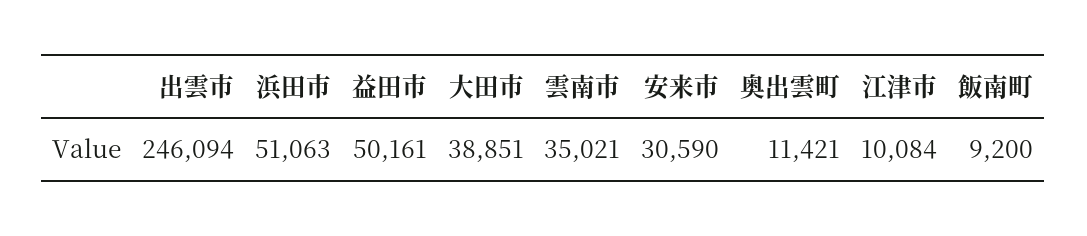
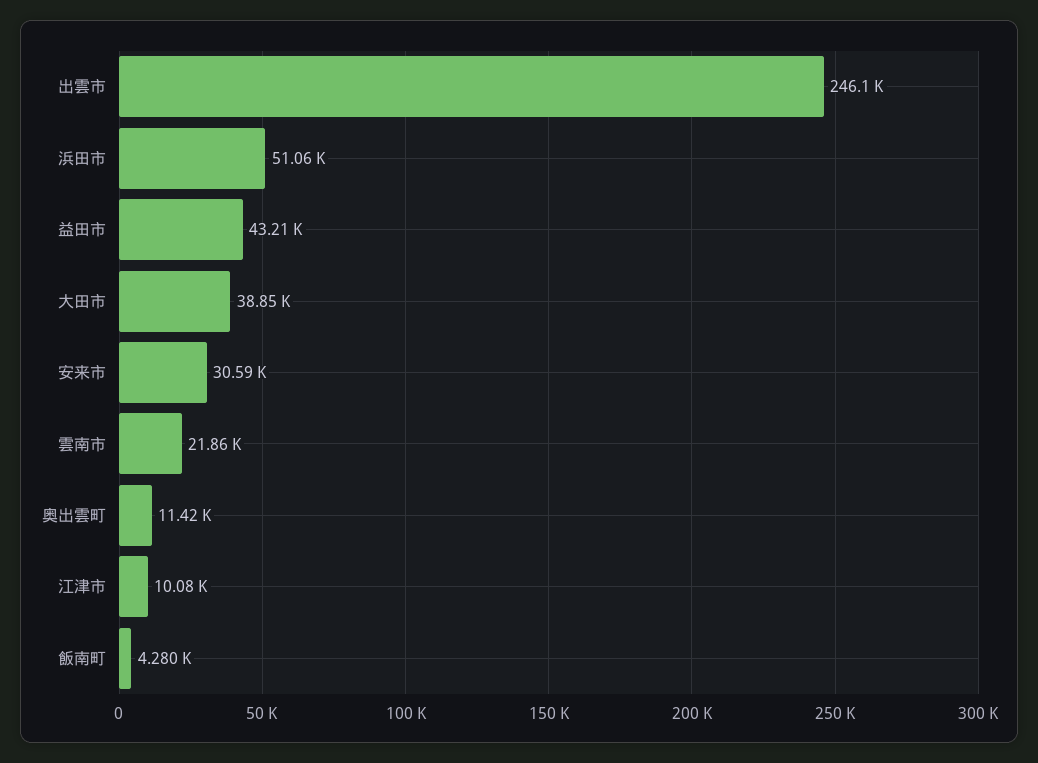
  {
    "出雲市": 246094,
    "浜田市": 51063,
-   "益田市": 50161,
+   "益田市": 43210,
    "大田市": 38851,
-   "雲南市": 35021,
+   "雲南市": 21860,
    "安来市": 30590,
    "奥出雲町": 11421,
    "江津市": 10084,
-   "飯南町": 9200
+   "飯南町": 4280
  }

